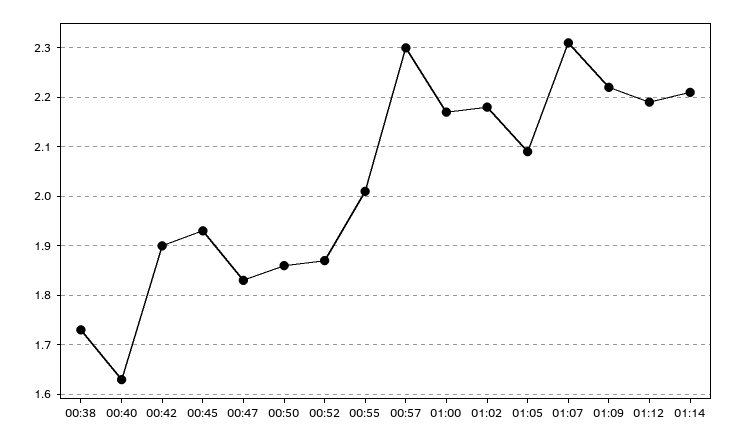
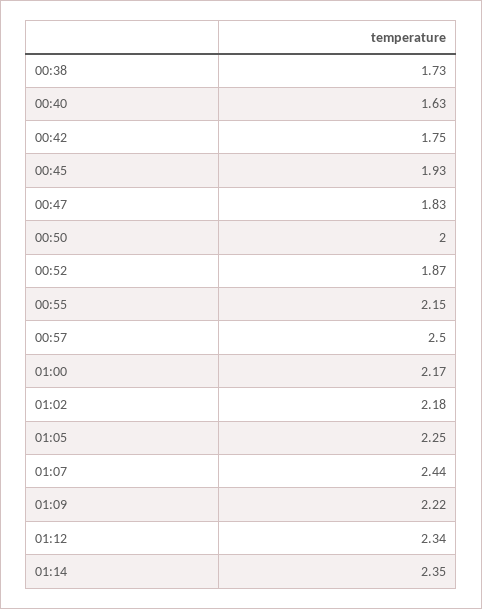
  {
    "00:38": 1.73,
    "00:40": 1.63,
-   "00:42": 1.9,
+   "00:42": 1.75,
    "00:45": 1.93,
    "00:47": 1.83,
-   "00:50": 1.85,
+   "00:50": 2,
    "00:52": 1.87,
-   "00:55": 2,
+   "00:55": 2.15,
-   "00:57": 2.3,
+   "00:57": 2.5,
    "01:00": 2.17,
    "01:02": 2.18,
-   "01:05": 2.1,
+   "01:05": 2.25,
-   "01:07": 2.3,
+   "01:07": 2.44,
    "01:09": 2.22,
-   "01:12": 2.2,
+   "01:12": 2.34,
-   "01:14": 2.2
+   "01:14": 2.35
  }

